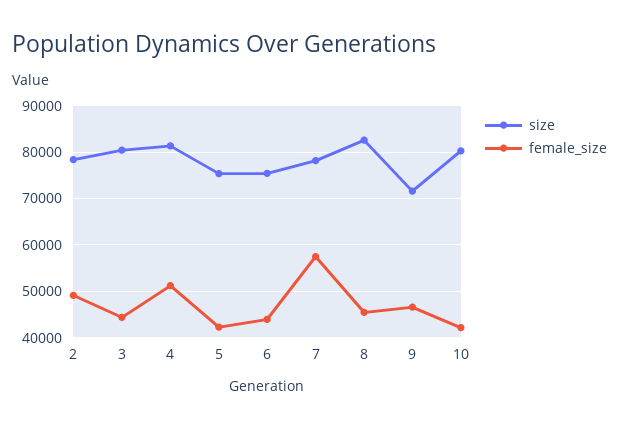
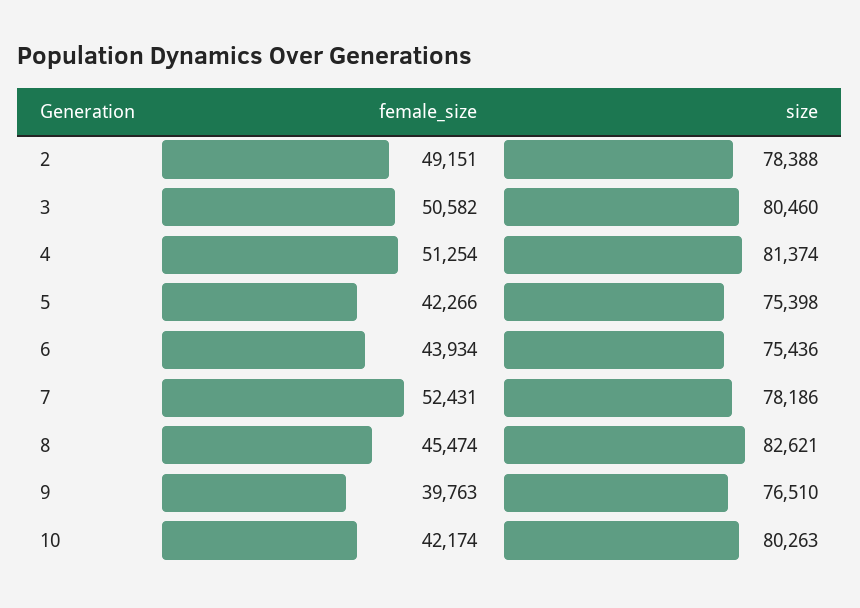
  {
    "size": {
      "2": 78388,
      "3": 80460,
      "4": 81374,
      "5": 75398,
      "6": 75436,
      "7": 78186,
      "8": 82621,
-     "9": 72000,
+     "9": 76510,
      "10": 80263
    },
    "female_size": {
      "2": 49151,
-     "3": 44000,
+     "3": 50582,
      "4": 51254,
      "5": 42266,
      "6": 43934,
-     "7": 58000,
+     "7": 52431,
      "8": 45474,
-     "9": 46000,
+     "9": 39763,
      "10": 42174
    }
  }

